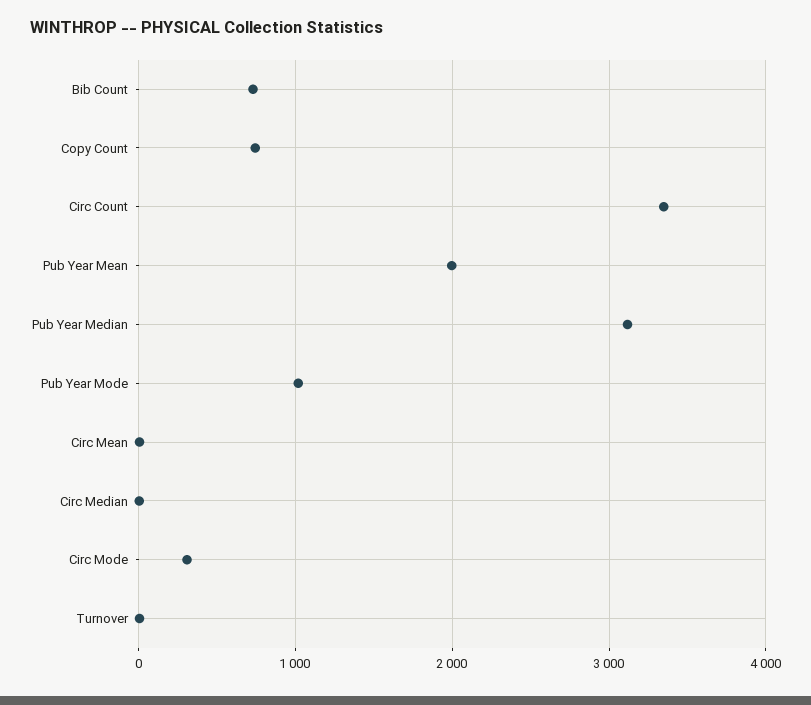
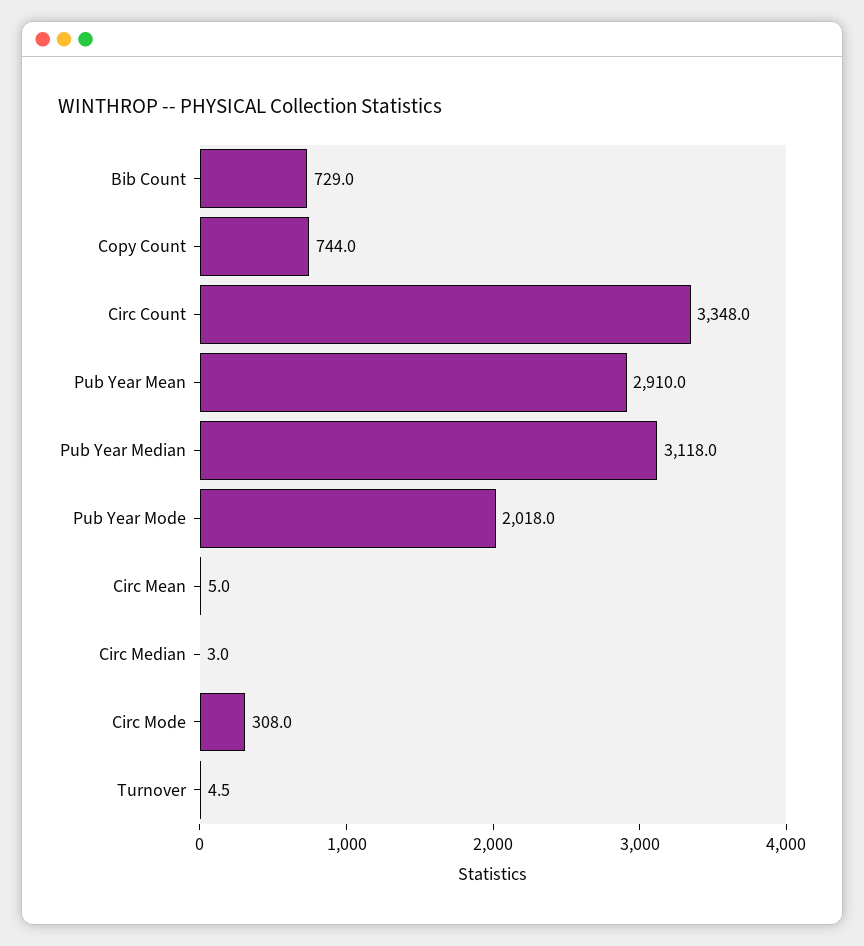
  {
    "Bib Count": 729,
    "Copy Count": 744,
    "Circ Count": 3348,
-   "Pub Year Mean": 2000,
+   "Pub Year Mean": 2910,
    "Pub Year Median": 3118,
-   "Pub Year Mode": 1000,
+   "Pub Year Mode": 2018,
    "Circ Mean": 5,
    "Circ Median": 3,
    "Circ Mode": 308,
    "Turnover": 4.5
  }

